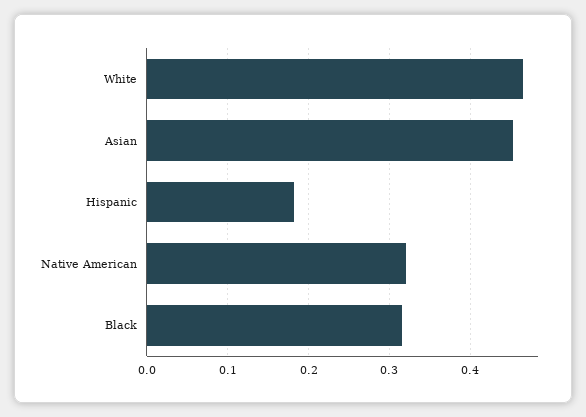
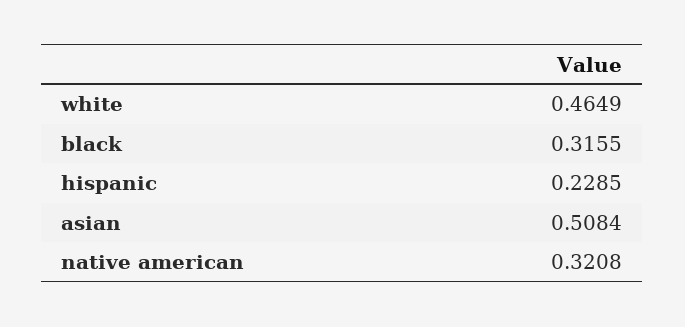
  {
    "White": 0.4649,
-   "Asian": 0.45,
+   "Asian": 0.5084,
-   "Hispanic": 0.18,
+   "Hispanic": 0.2285,
    "Native American": 0.3208,
    "Black": 0.3155
  }

